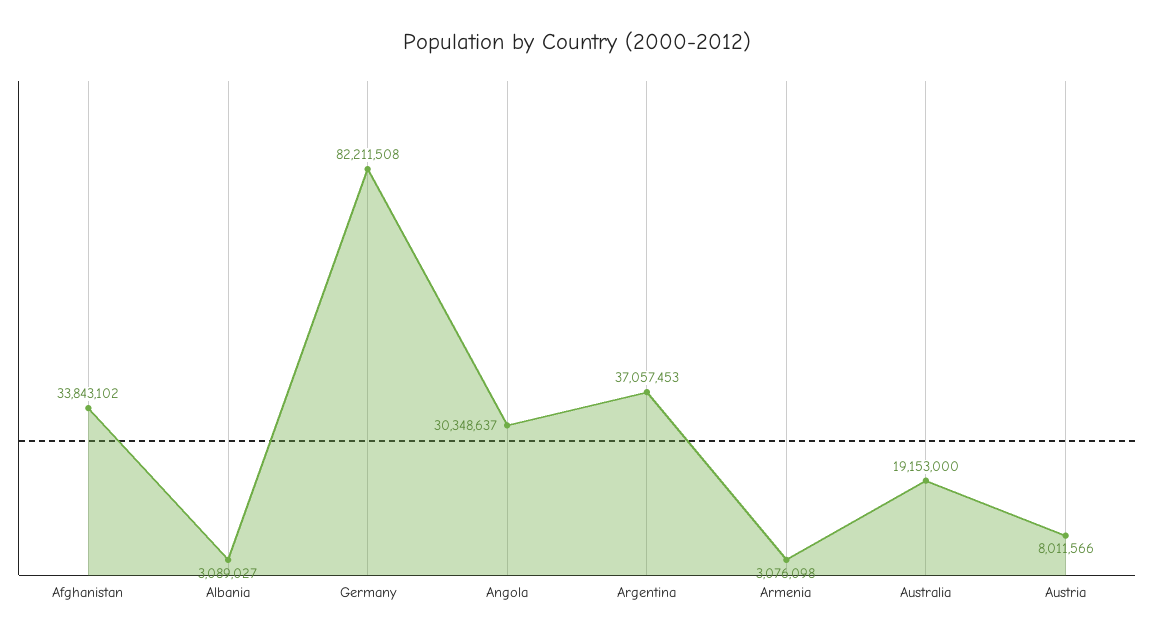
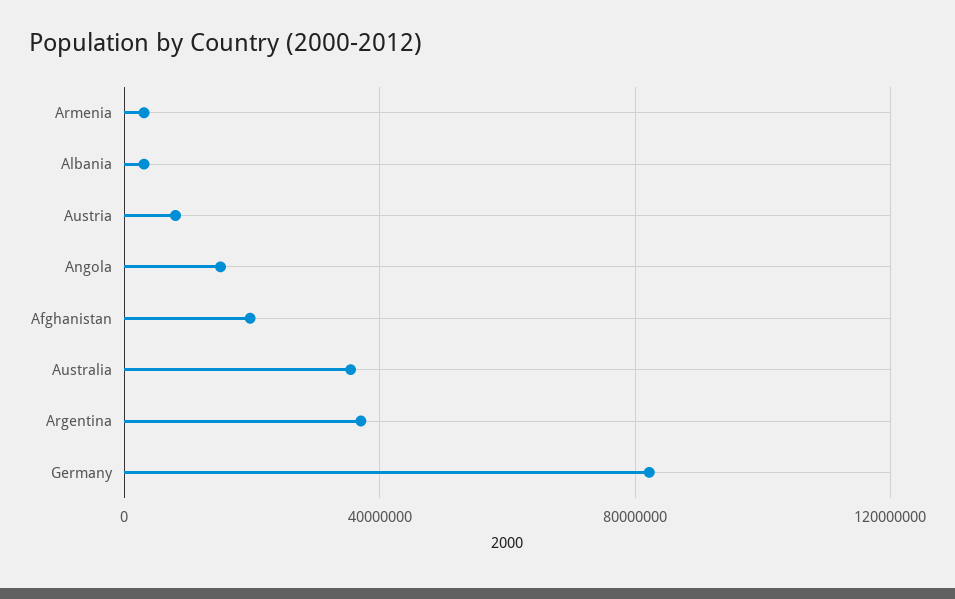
  {
-   "Afghanistan": 33843102,
+   "Afghanistan": 20000000,
    "Albania": 3089027,
    "Germany": 82211508,
-   "Angola": 30348637,
+   "Angola": 15000000,
    "Argentina": 37057453,
    "Armenia": 3076098,
-   "Australia": 19153000,
+   "Australia": 35000000,
    "Austria": 8011566
  }

